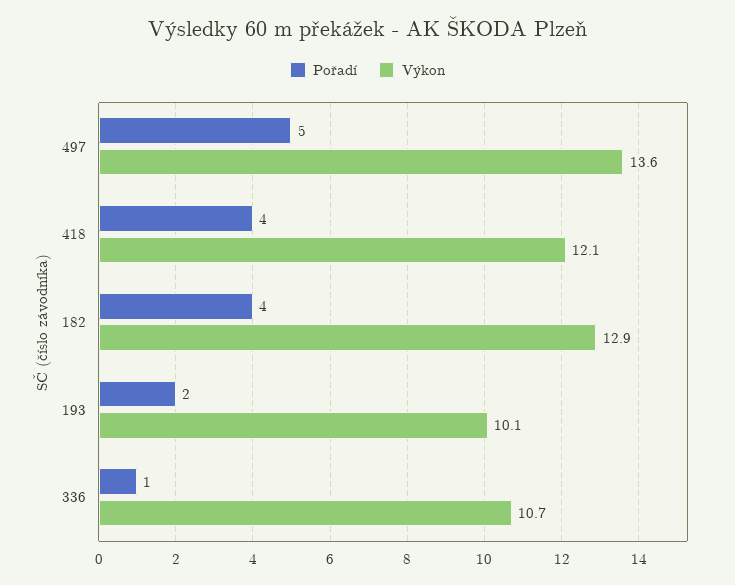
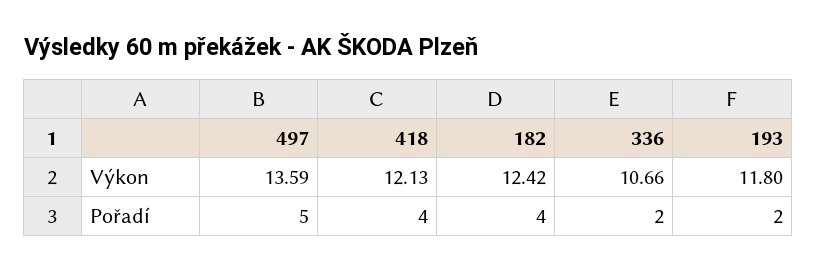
  {
    "Pořadí": {
      "497": 5,
      "418": 4,
      "182": 4,
      "193": 2,
-     "336": 1
+     "336": 2
    },
    "Výkon": {
      "497": 13.59,
      "418": 12.13,
-     "182": 12.9,
+     "182": 12.42,
-     "193": 10.1,
+     "193": 11.8,
      "336": 10.66
    }
  }

